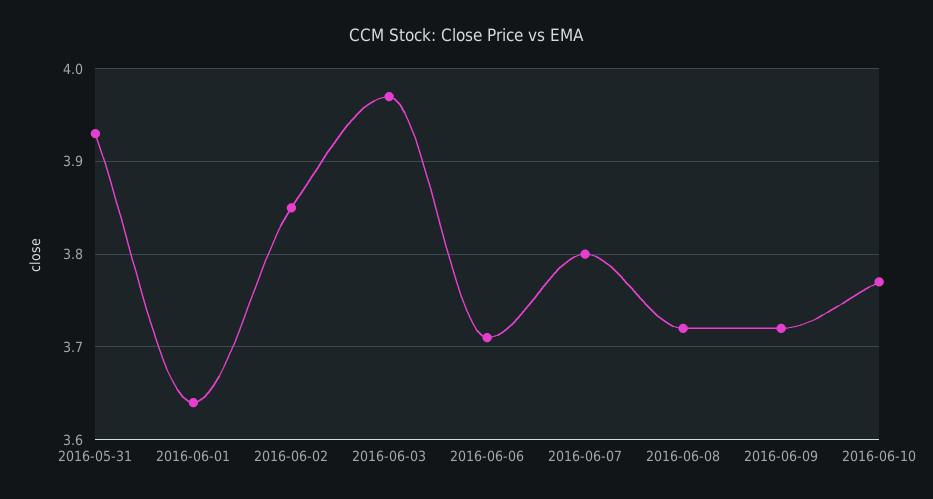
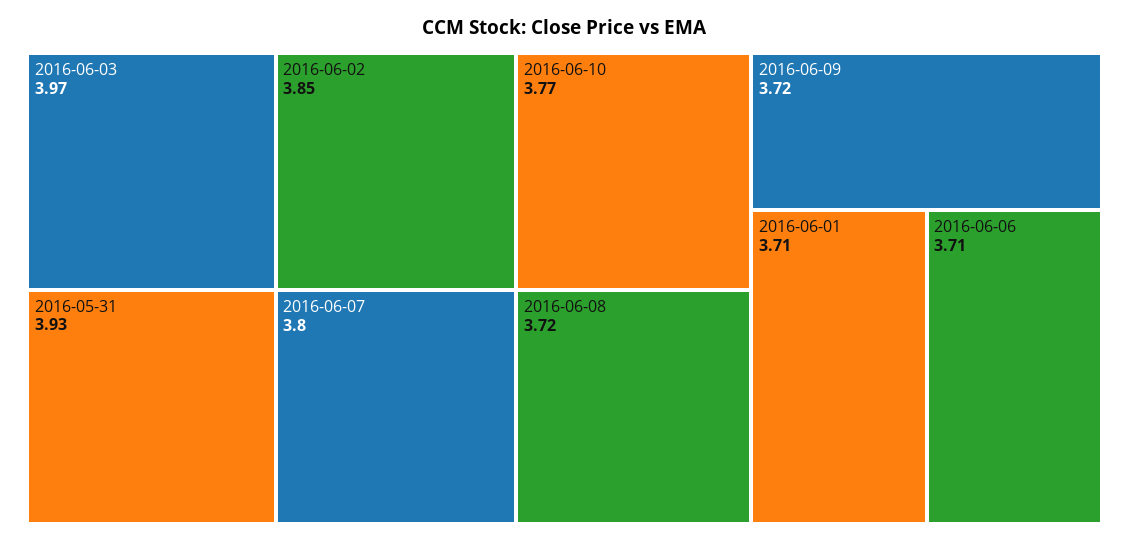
  {
    "2016-05-31": 3.93,
-   "2016-06-01": 3.64,
+   "2016-06-01": 3.71,
    "2016-06-02": 3.85,
    "2016-06-03": 3.97,
    "2016-06-06": 3.71,
    "2016-06-07": 3.8,
    "2016-06-08": 3.72,
    "2016-06-09": 3.72,
    "2016-06-10": 3.77
  }

